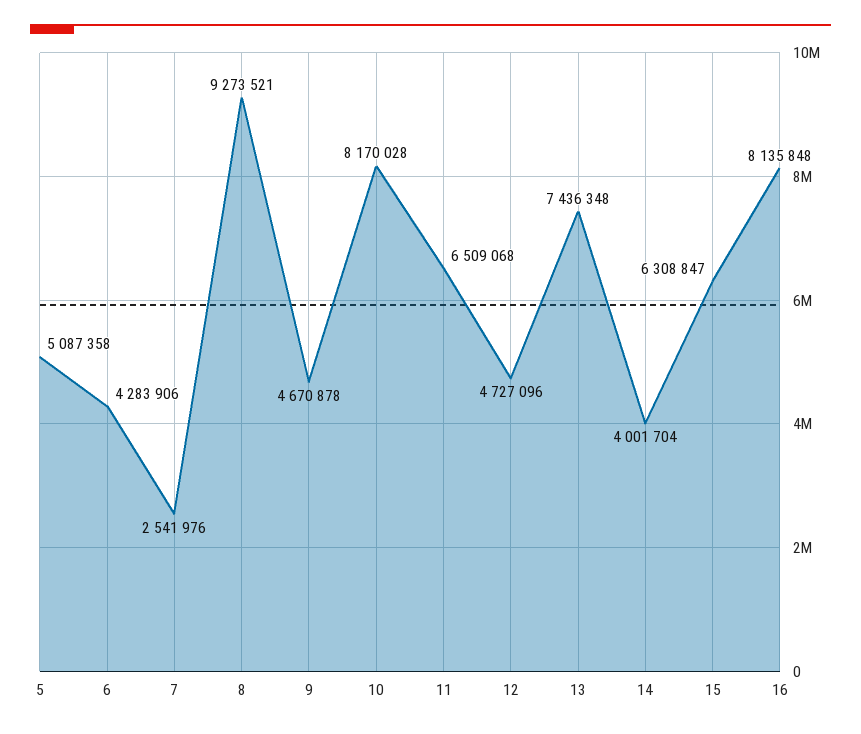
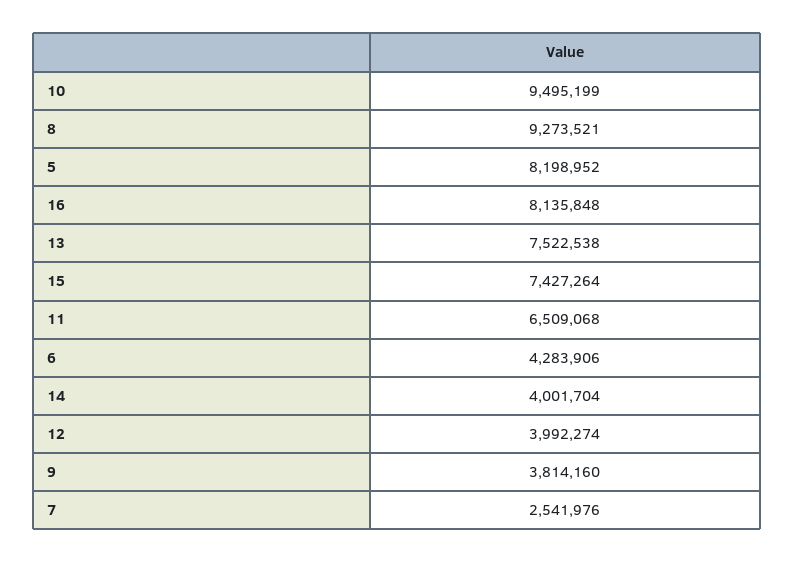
  {
-   "5": 5087358,
+   "5": 8198952,
    "6": 4283906,
    "7": 2541976,
    "8": 9273521,
-   "9": 4670878,
+   "9": 3814160,
-   "10": 8170028,
+   "10": 9495199,
    "11": 6509068,
-   "12": 4727096,
+   "12": 3992274,
-   "13": 7436348,
+   "13": 7522538,
    "14": 4001704,
-   "15": 6308847,
+   "15": 7427264,
    "16": 8135848
  }

